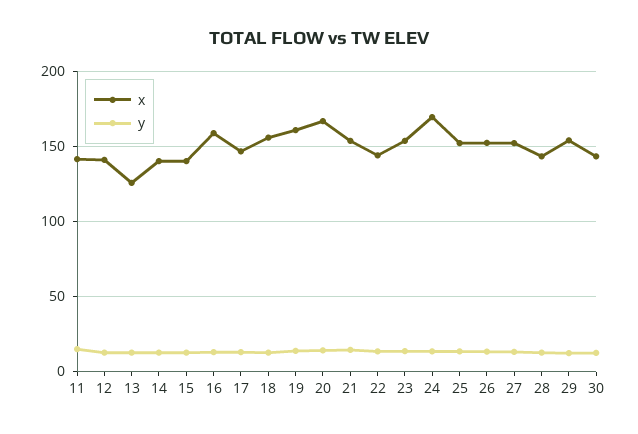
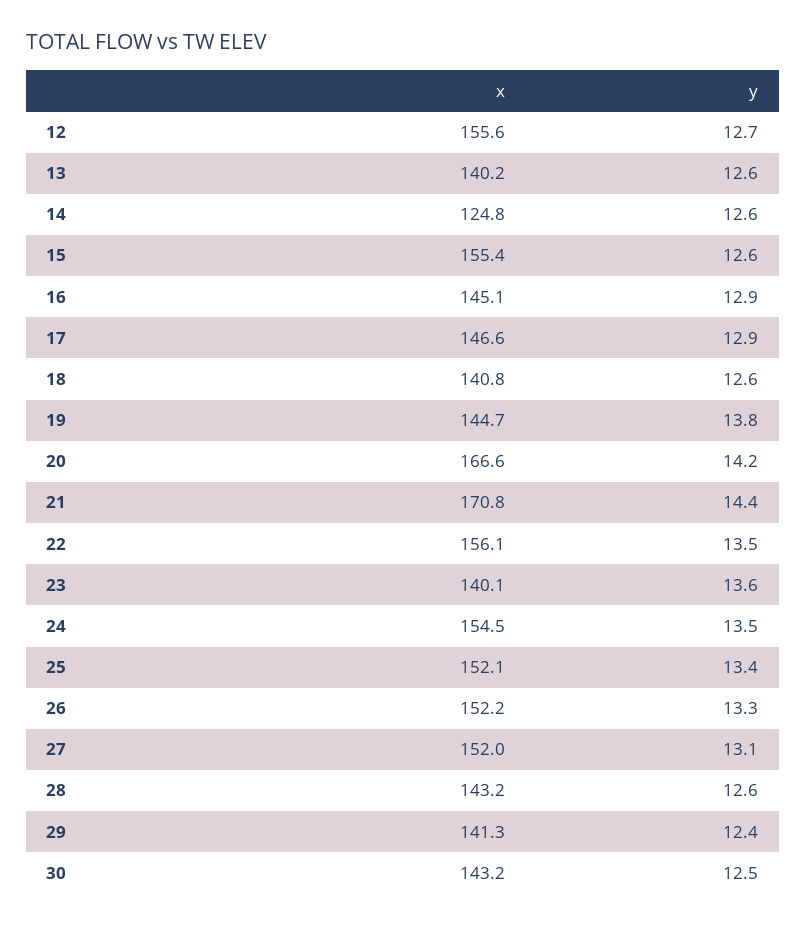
  {
    "x": {
-     "11": 140,
-     "12": 140,
+     "12": 155.6,
-     "13": 125,
+     "13": 140.2,
-     "14": 140,
+     "14": 124.8,
-     "15": 140,
+     "15": 155.4,
-     "16": 160,
+     "16": 145.1,
      "17": 146.6,
-     "18": 155,
+     "18": 140.8,
-     "19": 160,
+     "19": 144.7,
      "20": 166.6,
-     "21": 155,
+     "21": 170.8,
-     "22": 145,
+     "22": 156.1,
-     "23": 155,
+     "23": 140.1,
-     "24": 170,
+     "24": 154.5,
      "25": 152.1,
      "26": 152.2,
      "27": 152,
      "28": 143.2,
-     "29": 155,
+     "29": 141.3,
      "30": 143.2
    },
    "y": {
-     "11": 15,
      "12": 12.7,
      "13": 12.6,
      "14": 12.6,
      "15": 12.6,
      "16": 12.9,
      "17": 12.9,
      "18": 12.6,
      "19": 13.8,
      "20": 14.2,
      "21": 14.4,
      "22": 13.5,
      "23": 13.6,
      "24": 13.5,
      "25": 13.4,
      "26": 13.3,
      "27": 13.1,
      "28": 12.6,
      "29": 12.4,
      "30": 12.5
    }
  }

